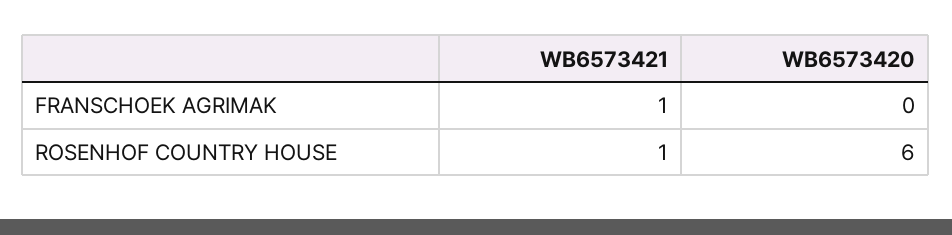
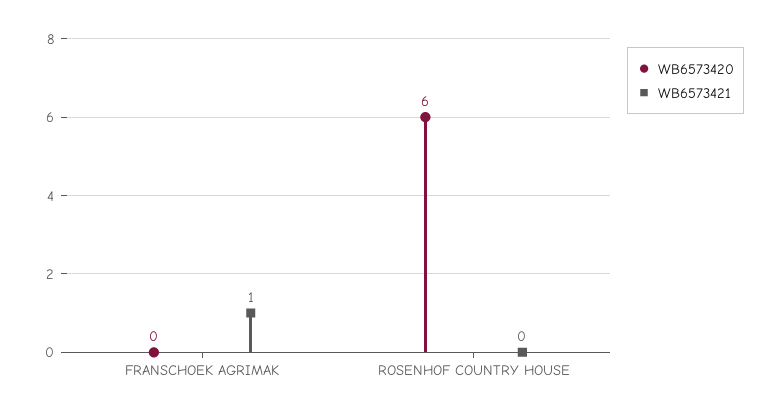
  {
    "WB6573421": {
      "FRANSCHOEK AGRIMAK": 1,
-     "ROSENHOF COUNTRY HOUSE": 1
+     "ROSENHOF COUNTRY HOUSE": 0
    },
    "WB6573420": {
      "FRANSCHOEK AGRIMAK": 0,
      "ROSENHOF COUNTRY HOUSE": 6
    }
  }

